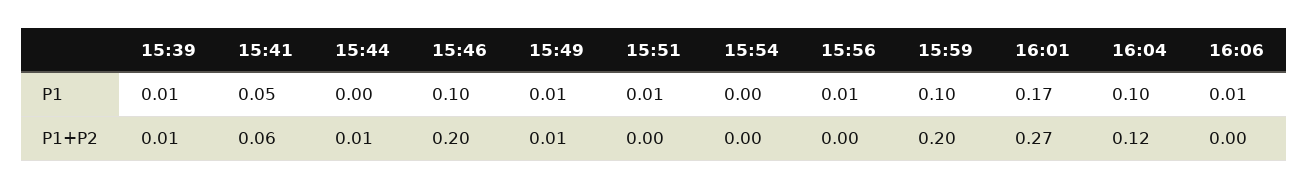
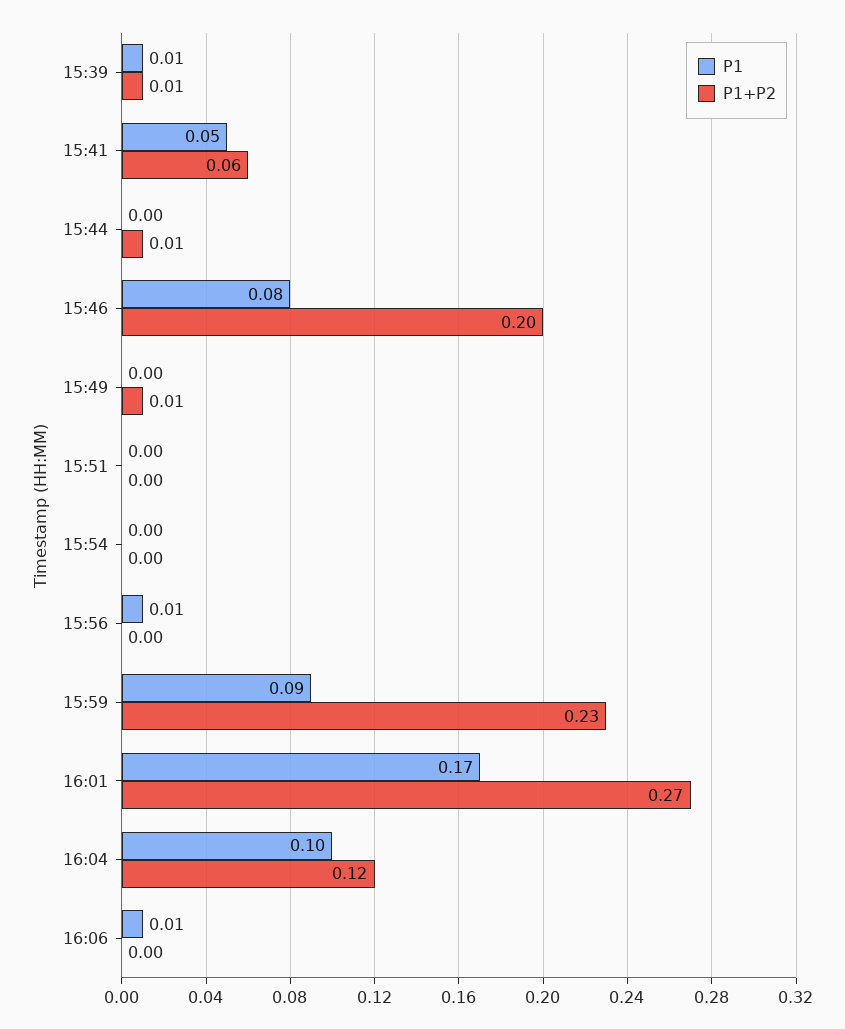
  {
    "P1": {
      "15:39": 0.01,
      "15:41": 0.05,
      "15:44": 0,
-     "15:46": 0.1,
+     "15:46": 0.08,
-     "15:49": 0.01,
+     "15:49": 0,
-     "15:51": 0.01,
+     "15:51": 0,
      "15:54": 0,
      "15:56": 0.01,
-     "15:59": 0.1,
+     "15:59": 0.09,
      "16:01": 0.17,
      "16:04": 0.1,
      "16:06": 0.01
    },
    "P1+P2": {
      "15:39": 0.01,
      "15:41": 0.06,
      "15:44": 0.01,
      "15:46": 0.2,
      "15:49": 0.01,
      "15:51": 0,
      "15:54": 0,
      "15:56": 0,
-     "15:59": 0.2,
+     "15:59": 0.23,
      "16:01": 0.27,
      "16:04": 0.12,
      "16:06": 0
    }
  }

